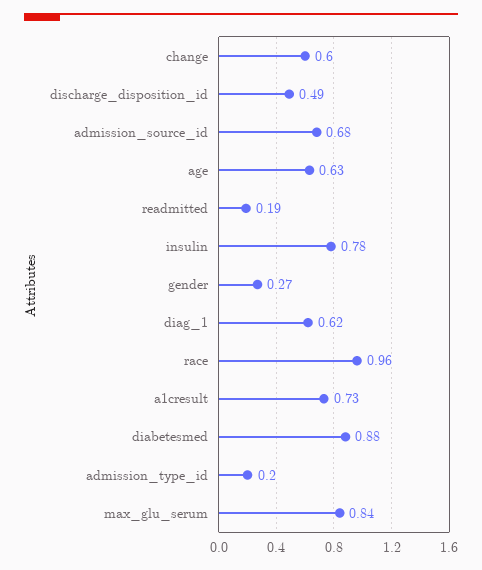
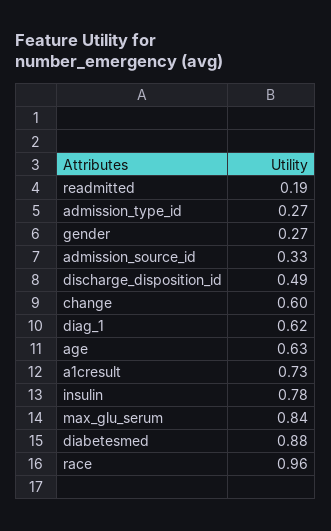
  {
    "change": 0.6,
    "discharge_disposition_id": 0.49,
-   "admission_source_id": 0.68,
+   "admission_source_id": 0.33,
    "age": 0.63,
    "readmitted": 0.19,
    "insulin": 0.78,
    "gender": 0.27,
    "diag_1": 0.62,
    "race": 0.96,
    "a1cresult": 0.73,
    "diabetesmed": 0.88,
-   "admission_type_id": 0.2,
+   "admission_type_id": 0.27,
    "max_glu_serum": 0.84
  }

